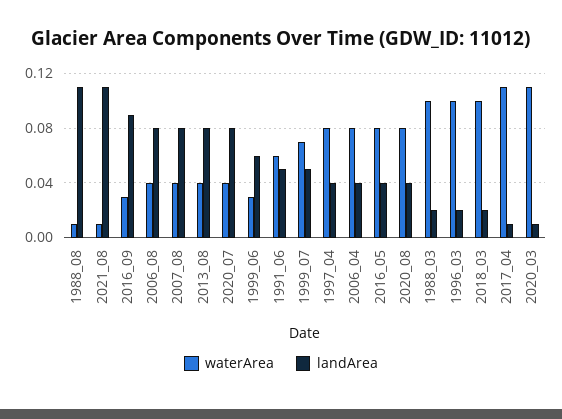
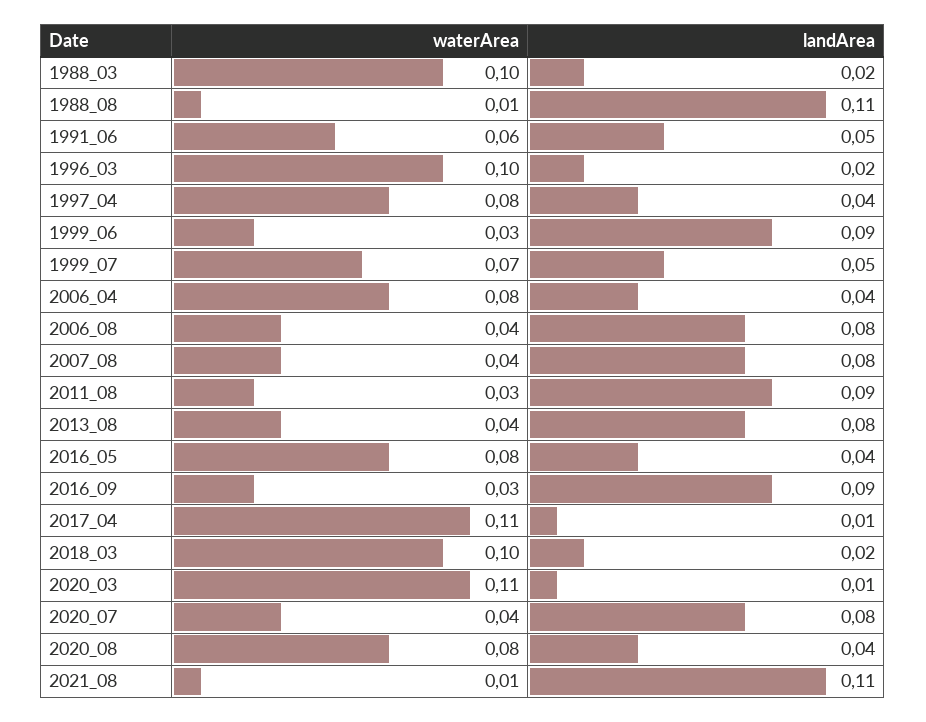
  {
    "waterArea": {
      "1988_08": 0.01,
      "2021_08": 0.01,
      "2016_09": 0.03,
      "2006_08": 0.04,
      "2007_08": 0.04,
      "2013_08": 0.04,
      "2020_07": 0.04,
      "1999_06": 0.03,
      "1991_06": 0.06,
      "1999_07": 0.07,
      "1997_04": 0.08,
      "2006_04": 0.08,
      "2016_05": 0.08,
      "2020_08": 0.08,
      "1988_03": 0.1,
      "1996_03": 0.1,
      "2018_03": 0.1,
      "2017_04": 0.11,
-     "2020_03": 0.11
+     "2020_03": 0.11,
+     "2011_08": 0.03
    },
    "landArea": {
      "1988_08": 0.11,
      "2021_08": 0.11,
      "2016_09": 0.09,
      "2006_08": 0.08,
      "2007_08": 0.08,
      "2013_08": 0.08,
      "2020_07": 0.08,
-     "1999_06": 0.06,
+     "1999_06": 0.09,
      "1991_06": 0.05,
      "1999_07": 0.05,
      "1997_04": 0.04,
      "2006_04": 0.04,
      "2016_05": 0.04,
      "2020_08": 0.04,
      "1988_03": 0.02,
      "1996_03": 0.02,
      "2018_03": 0.02,
      "2017_04": 0.01,
-     "2020_03": 0.01
+     "2020_03": 0.01,
+     "2011_08": 0.09
    }
  }

